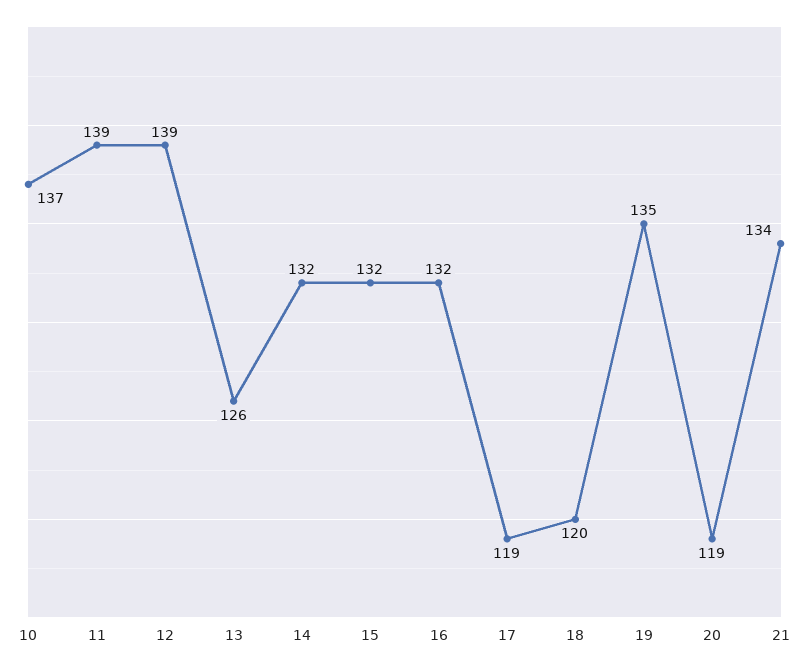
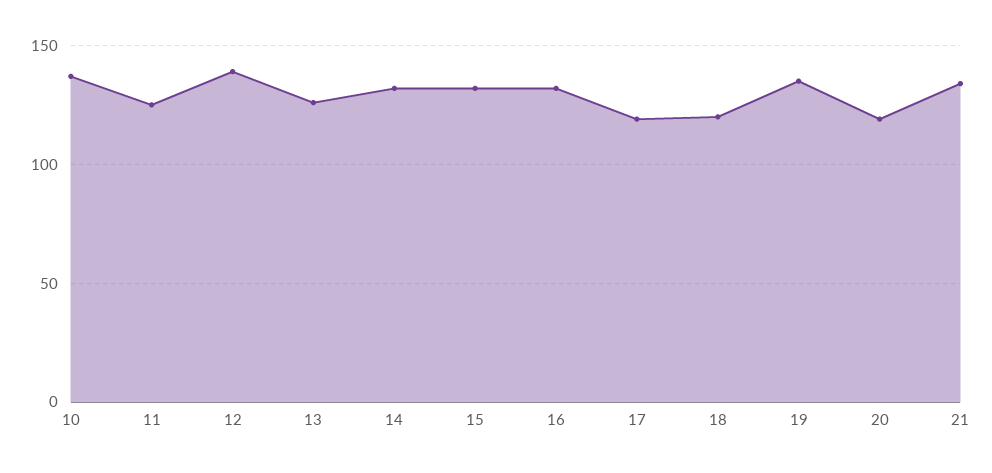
  {
    "10": 137,
-   "11": 139,
+   "11": 125,
    "12": 139,
    "13": 126,
    "14": 132,
    "15": 132,
    "16": 132,
    "17": 119,
    "18": 120,
    "19": 135,
    "20": 119,
    "21": 134
  }

